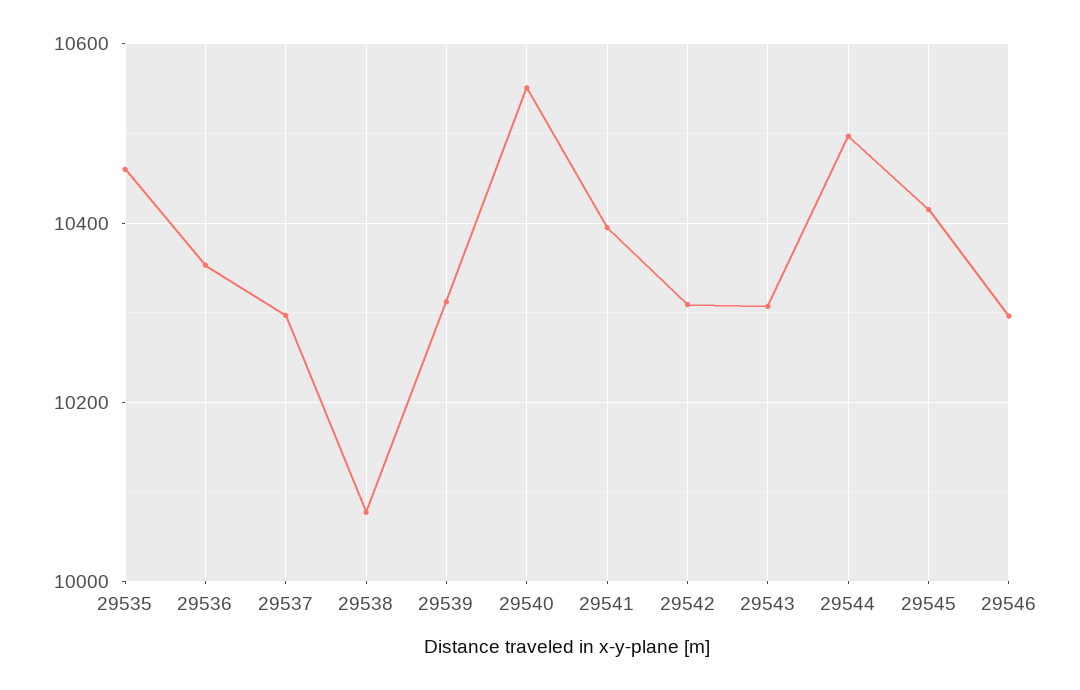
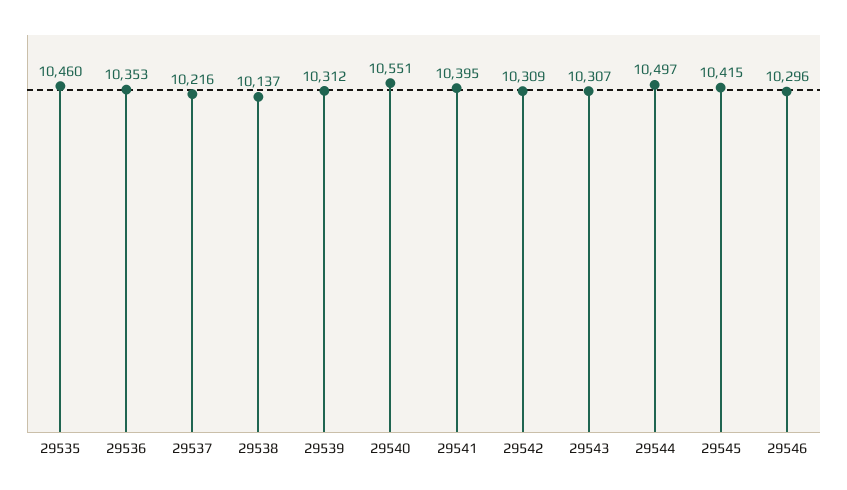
  {
    "29535": 10460,
    "29536": 10353,
-   "29537": 10300,
+   "29537": 10216,
-   "29538": 10080,
+   "29538": 10137,
    "29539": 10312,
    "29540": 10551,
    "29541": 10395,
    "29542": 10309,
    "29543": 10307,
    "29544": 10497,
    "29545": 10415,
    "29546": 10296
  }

